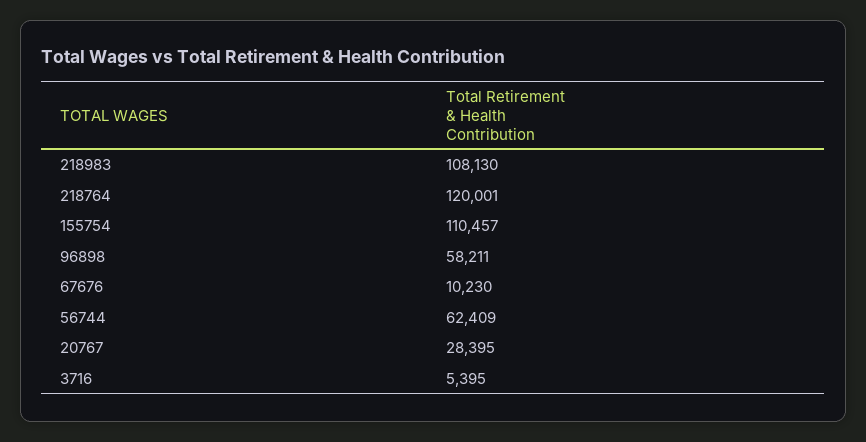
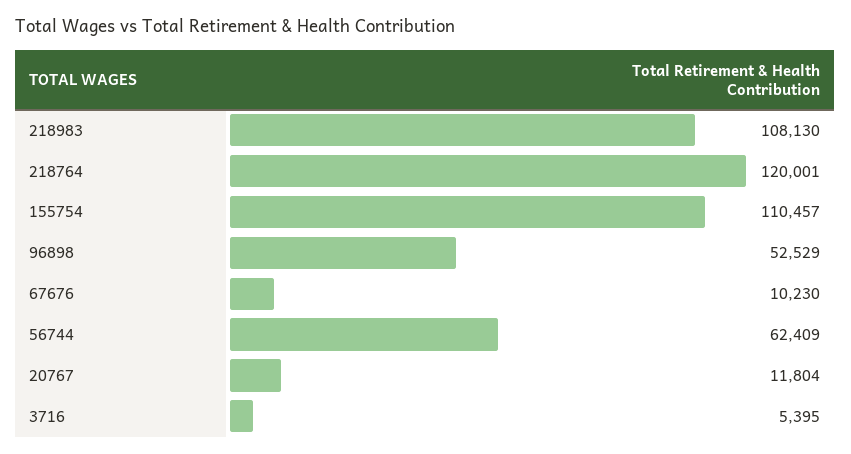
  {
    "218983": 108130,
    "218764": 120001,
    "155754": 110457,
-   "96898": 58211,
+   "96898": 52529,
    "67676": 10230,
    "56744": 62409,
-   "20767": 28395,
+   "20767": 11804,
    "3716": 5395
  }

